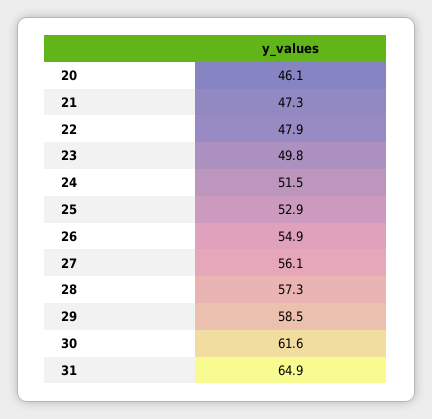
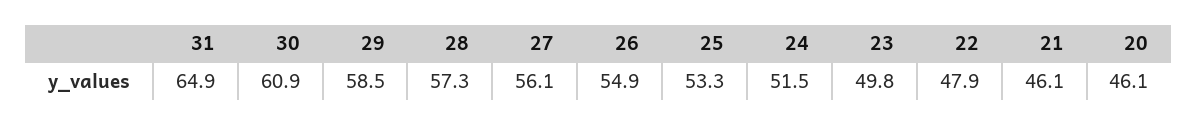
  {
    "20": 46.1,
-   "21": 47.3,
+   "21": 46.1,
    "22": 47.9,
    "23": 49.8,
    "24": 51.5,
-   "25": 52.9,
+   "25": 53.3,
    "26": 54.9,
    "27": 56.1,
    "28": 57.3,
    "29": 58.5,
-   "30": 61.6,
+   "30": 60.9,
    "31": 64.9
  }

